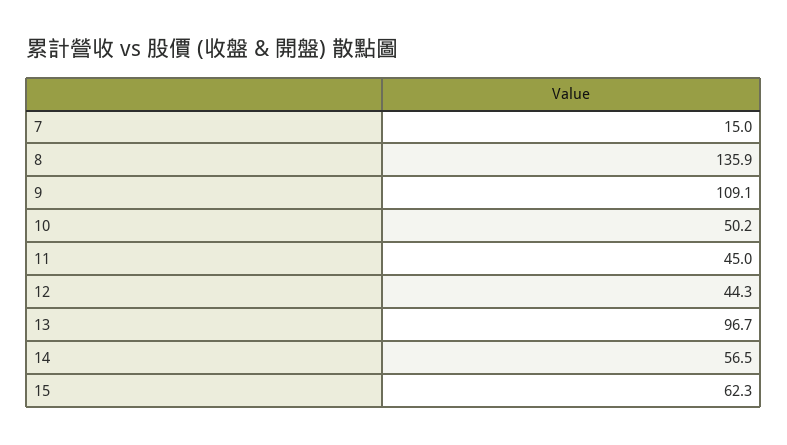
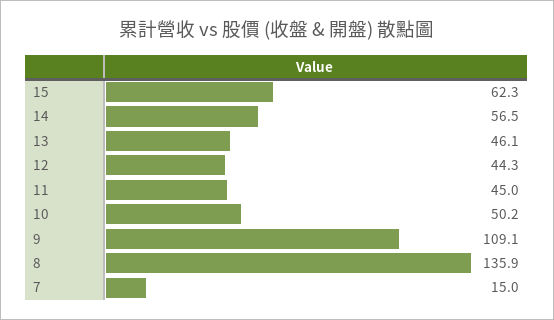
  {
    "7": 15,
    "8": 135.9,
    "9": 109.1,
    "10": 50.2,
    "11": 45,
    "12": 44.3,
-   "13": 96.7,
+   "13": 46.1,
    "14": 56.5,
    "15": 62.3
  }

